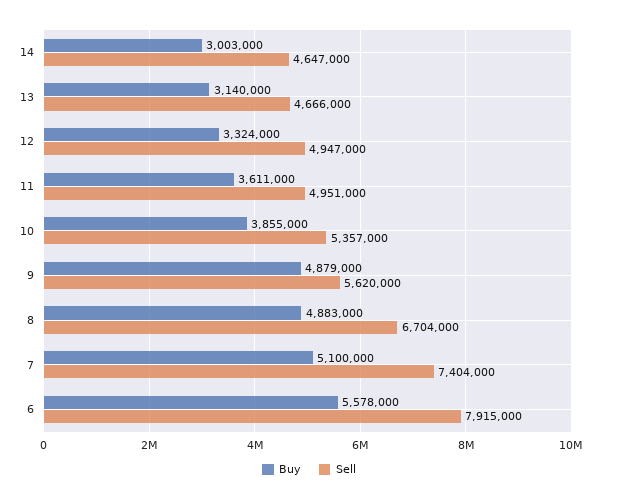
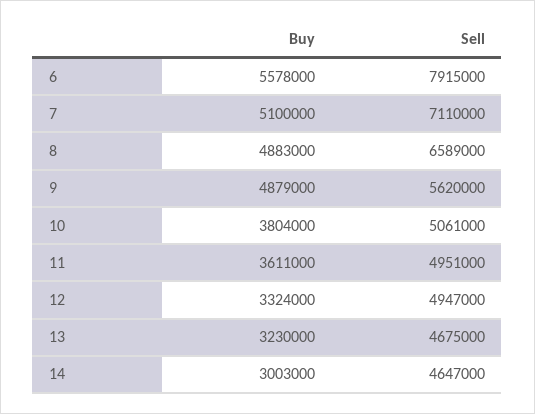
  {
    "Buy": {
      "14": 3003000,
-     "13": 3140000,
+     "13": 3230000,
      "12": 3324000,
      "11": 3611000,
-     "10": 3855000,
+     "10": 3804000,
      "9": 4879000,
      "8": 4883000,
      "7": 5100000,
      "6": 5578000
    },
    "Sell": {
      "14": 4647000,
-     "13": 4666000,
+     "13": 4675000,
      "12": 4947000,
      "11": 4951000,
-     "10": 5357000,
+     "10": 5061000,
      "9": 5620000,
-     "8": 6704000,
+     "8": 6589000,
-     "7": 7404000,
+     "7": 7110000,
      "6": 7915000
    }
  }

